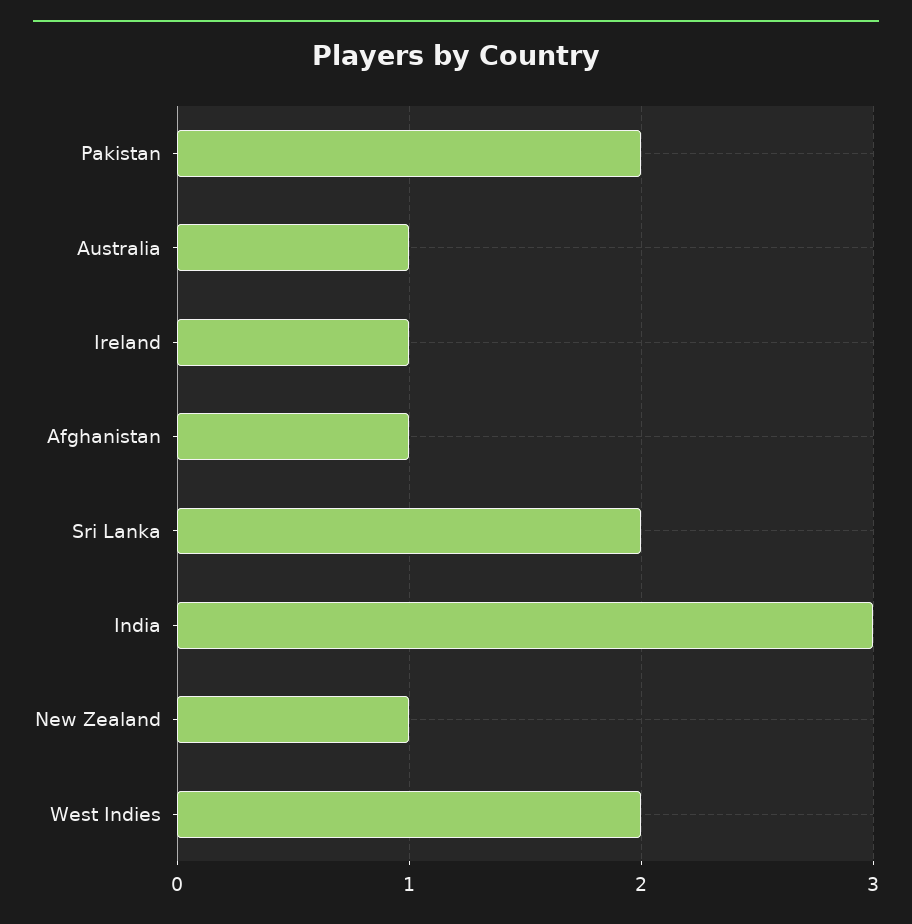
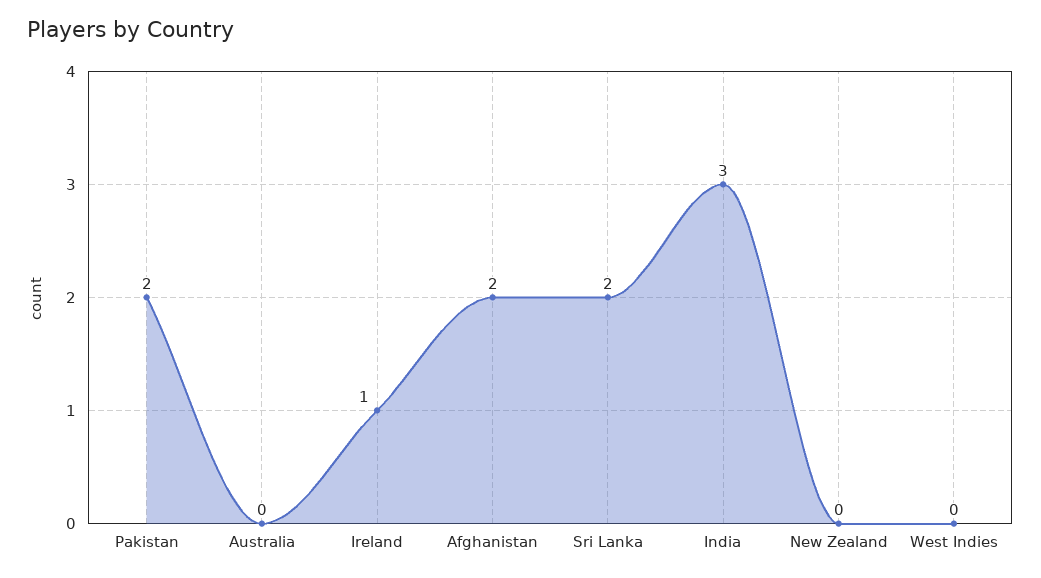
  {
    "Pakistan": 2,
-   "Australia": 1,
+   "Australia": 0,
    "Ireland": 1,
-   "Afghanistan": 1,
+   "Afghanistan": 2,
    "Sri Lanka": 2,
    "India": 3,
-   "New Zealand": 1,
+   "New Zealand": 0,
-   "West Indies": 2
+   "West Indies": 0
  }

